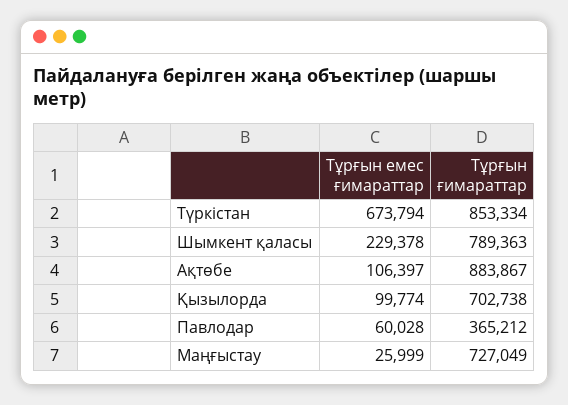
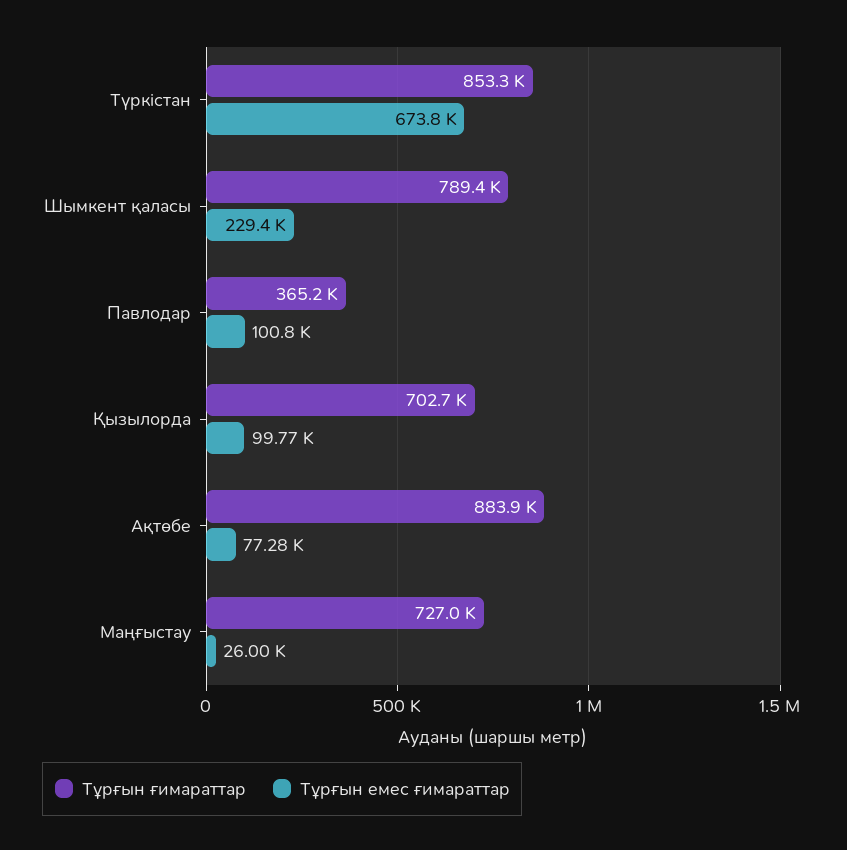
  {
    "Тұрғын емес ғимараттар": {
      "Түркістан": 673794,
      "Шымкент қаласы": 229378,
-     "Ақтөбе": 106397,
+     "Ақтөбе": 77280,
      "Қызылорда": 99774,
-     "Павлодар": 60028,
+     "Павлодар": 100800,
      "Маңғыстау": 25999
    },
    "Тұрғын ғимараттар": {
      "Түркістан": 853334,
      "Шымкент қаласы": 789363,
      "Ақтөбе": 883867,
      "Қызылорда": 702738,
      "Павлодар": 365212,
      "Маңғыстау": 727049
    }
  }

